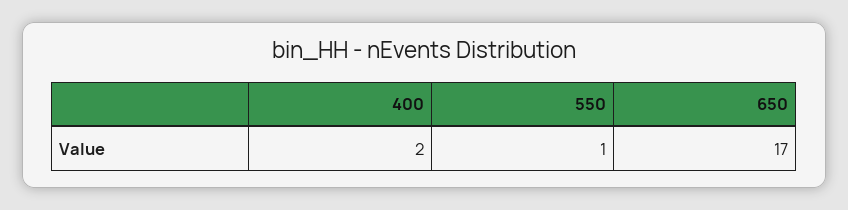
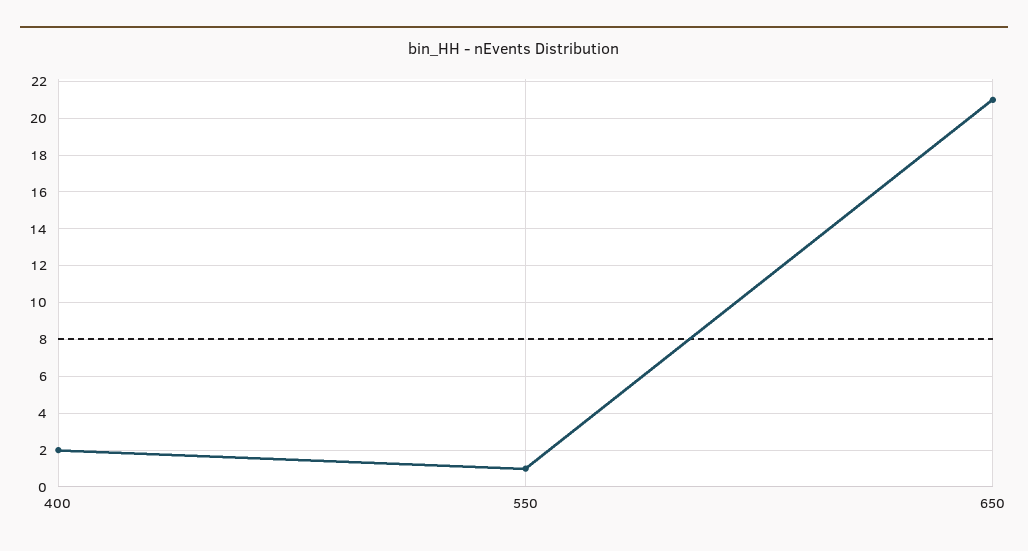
  {
    "400": 2,
    "550": 1,
-   "650": 17
+   "650": 21
  }

